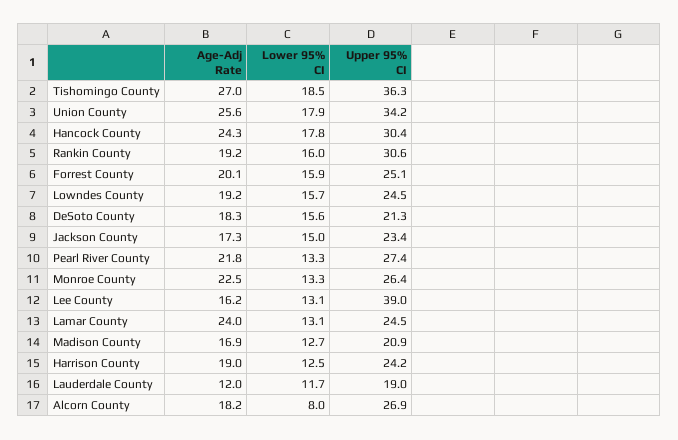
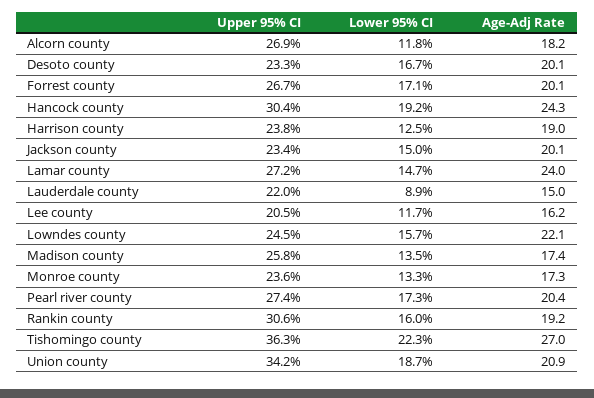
  {
    "Age-Adj Rate": {
      "Tishomingo County": 27,
-     "Union County": 25.6,
+     "Union County": 20.9,
      "Hancock County": 24.3,
      "Rankin County": 19.2,
      "Forrest County": 20.1,
-     "Lowndes County": 19.2,
+     "Lowndes County": 22.1,
-     "DeSoto County": 18.3,
+     "DeSoto County": 20.1,
-     "Jackson County": 17.3,
+     "Jackson County": 20.1,
-     "Pearl River County": 21.8,
+     "Pearl River County": 20.4,
-     "Monroe County": 22.5,
+     "Monroe County": 17.3,
      "Lee County": 16.2,
      "Lamar County": 24,
-     "Madison County": 16.9,
+     "Madison County": 17.4,
      "Harrison County": 19,
-     "Lauderdale County": 12,
+     "Lauderdale County": 15,
      "Alcorn County": 18.2
    },
    "Lower 95% CI": {
-     "Tishomingo County": 18.5,
+     "Tishomingo County": 22.3,
-     "Union County": 17.9,
+     "Union County": 18.7,
-     "Hancock County": 17.8,
+     "Hancock County": 19.2,
      "Rankin County": 16,
-     "Forrest County": 15.9,
+     "Forrest County": 17.1,
      "Lowndes County": 15.7,
-     "DeSoto County": 15.6,
+     "DeSoto County": 16.7,
      "Jackson County": 15,
-     "Pearl River County": 13.3,
+     "Pearl River County": 17.3,
      "Monroe County": 13.3,
-     "Lee County": 13.1,
+     "Lee County": 11.7,
-     "Lamar County": 13.1,
+     "Lamar County": 14.7,
-     "Madison County": 12.7,
+     "Madison County": 13.5,
      "Harrison County": 12.5,
-     "Lauderdale County": 11.7,
+     "Lauderdale County": 8.9,
-     "Alcorn County": 8
+     "Alcorn County": 11.8
    },
    "Upper 95% CI": {
      "Tishomingo County": 36.3,
      "Union County": 34.2,
      "Hancock County": 30.4,
      "Rankin County": 30.6,
-     "Forrest County": 25.1,
+     "Forrest County": 26.7,
      "Lowndes County": 24.5,
-     "DeSoto County": 21.3,
+     "DeSoto County": 23.3,
      "Jackson County": 23.4,
      "Pearl River County": 27.4,
-     "Monroe County": 26.4,
+     "Monroe County": 23.6,
-     "Lee County": 39,
+     "Lee County": 20.5,
-     "Lamar County": 24.5,
+     "Lamar County": 27.2,
-     "Madison County": 20.9,
+     "Madison County": 25.8,
-     "Harrison County": 24.2,
+     "Harrison County": 23.8,
-     "Lauderdale County": 19,
+     "Lauderdale County": 22,
      "Alcorn County": 26.9
    }
  }

